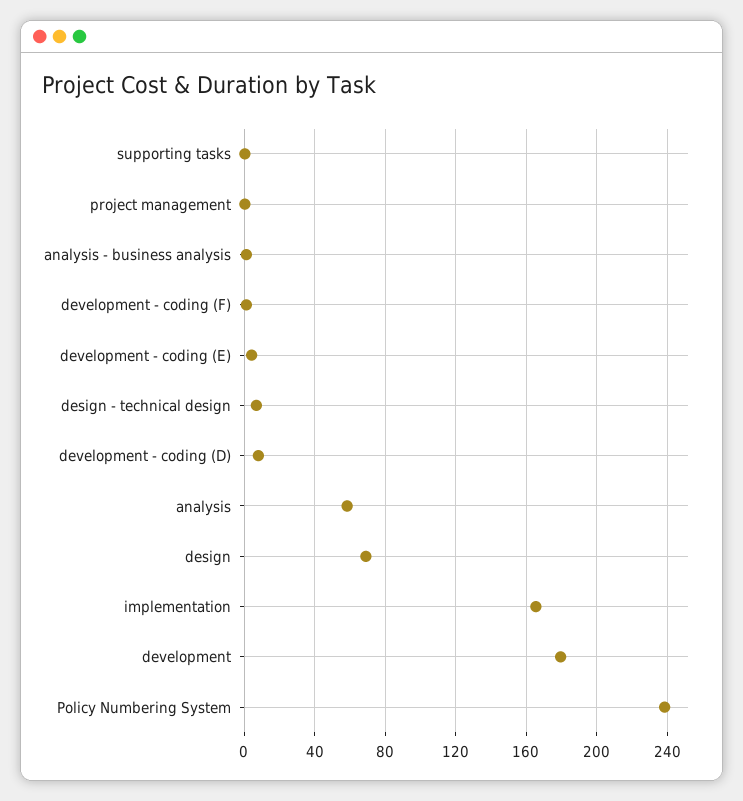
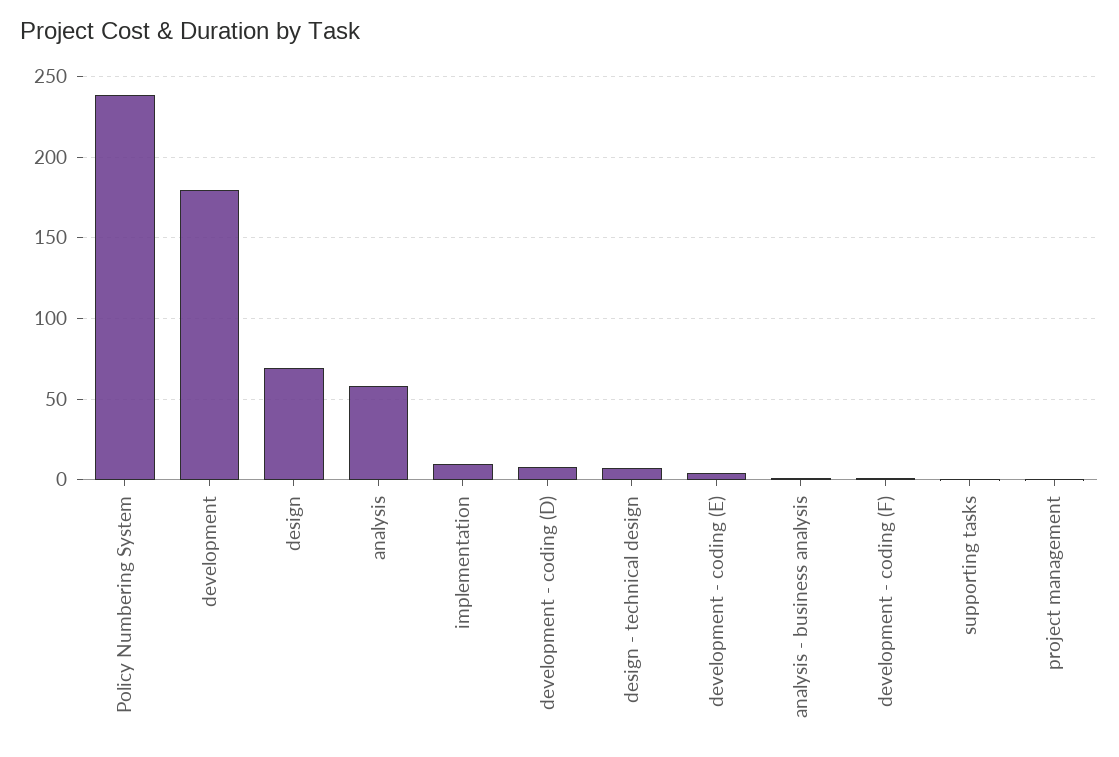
  {
    "supporting tasks": 0,
    "project management": 0,
    "analysis - business analysis": 0,
    "development - coding (F)": 0,
    "development - coding (E)": 5,
    "design - technical design": 5,
    "development - coding (D)": 10,
    "analysis": 60,
    "design": 70,
-   "implementation": 165,
+   "implementation": 10,
    "development": 180,
    "Policy Numbering System": 240
  }

